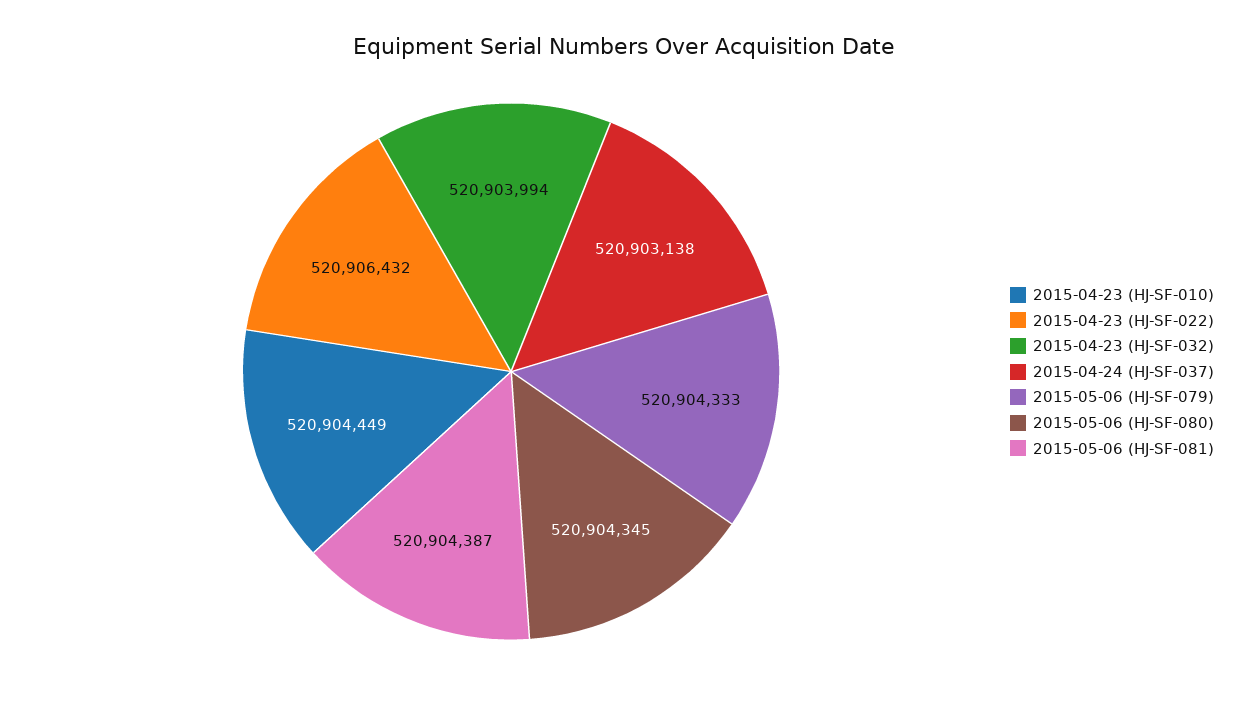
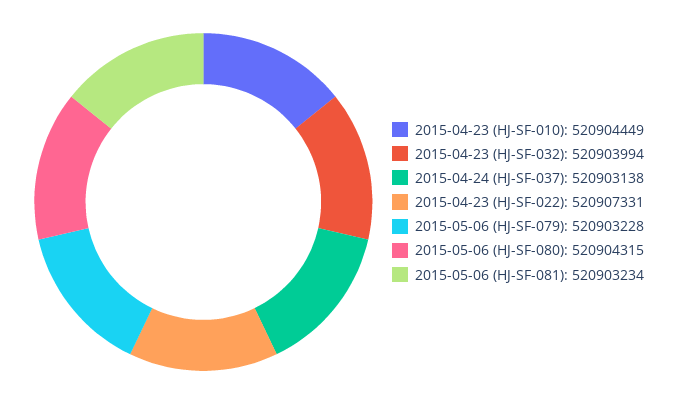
  {
    "2015-04-23 (HJ-SF-010)": 520904449,
-   "2015-04-23 (HJ-SF-022)": 520906432,
+   "2015-04-23 (HJ-SF-022)": 520907331,
    "2015-04-23 (HJ-SF-032)": 520903994,
    "2015-04-24 (HJ-SF-037)": 520903138,
-   "2015-05-06 (HJ-SF-079)": 520904333,
+   "2015-05-06 (HJ-SF-079)": 520903228,
-   "2015-05-06 (HJ-SF-080)": 520904345,
+   "2015-05-06 (HJ-SF-080)": 520904315,
-   "2015-05-06 (HJ-SF-081)": 520904387
+   "2015-05-06 (HJ-SF-081)": 520903234
  }

